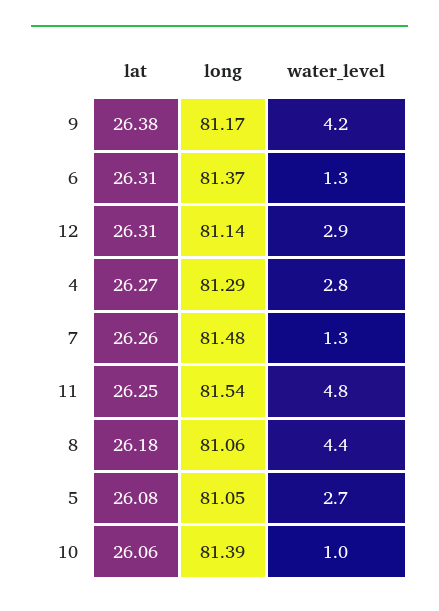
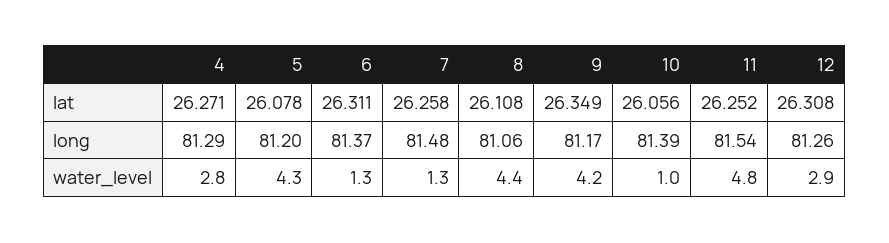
  {
    "lat": {
-     "9": 26.38,
+     "9": 26.349,
      "6": 26.311,
      "12": 26.308,
      "4": 26.271,
      "7": 26.258,
      "11": 26.252,
-     "8": 26.18,
+     "8": 26.108,
      "5": 26.078,
      "10": 26.056
    },
    "long": {
      "9": 81.17,
      "6": 81.37,
-     "12": 81.14,
+     "12": 81.26,
      "4": 81.29,
      "7": 81.48,
      "11": 81.54,
      "8": 81.06,
-     "5": 81.05,
+     "5": 81.2,
      "10": 81.39
    },
    "water_level": {
      "9": 4.2,
      "6": 1.3,
      "12": 2.9,
      "4": 2.8,
      "7": 1.3,
      "11": 4.8,
      "8": 4.4,
-     "5": 2.7,
+     "5": 4.3,
      "10": 1
    }
  }

